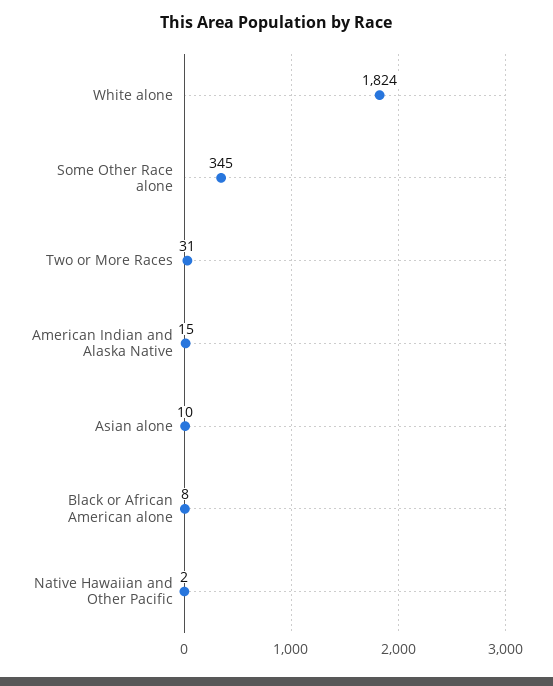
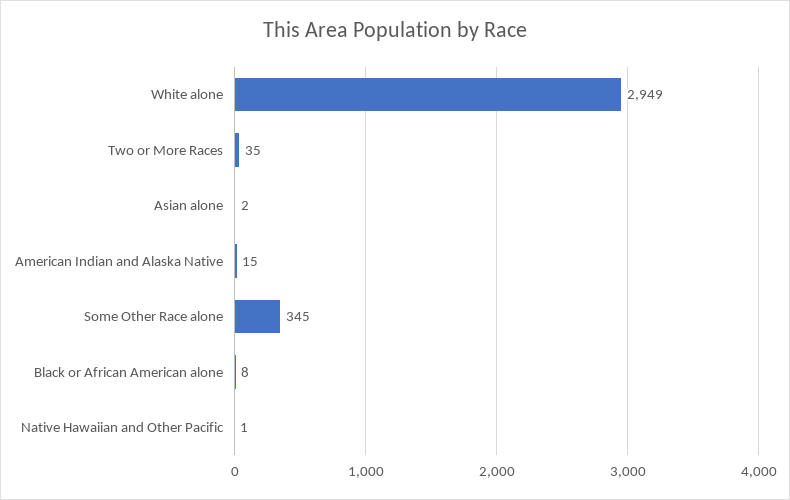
  {
-   "White alone": 1824,
+   "White alone": 2949,
    "Some Other Race alone": 345,
-   "Two or More Races": 31,
+   "Two or More Races": 35,
    "American Indian and Alaska Native": 15,
-   "Asian alone": 10,
+   "Asian alone": 2,
    "Black or African American alone": 8,
-   "Native Hawaiian and Other Pacific": 2
+   "Native Hawaiian and Other Pacific": 1
  }

